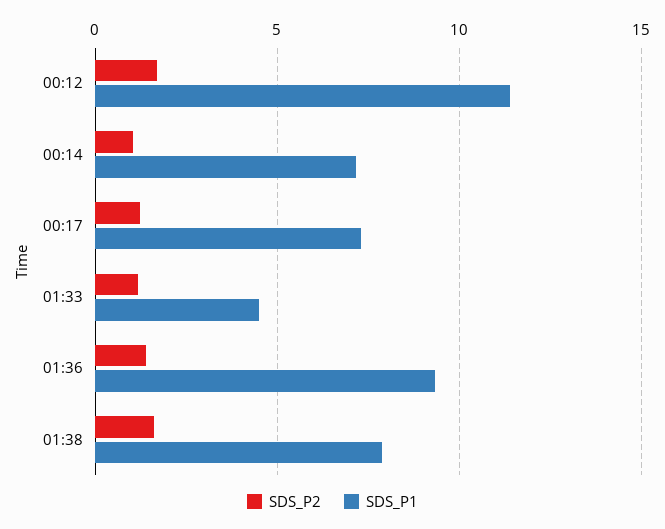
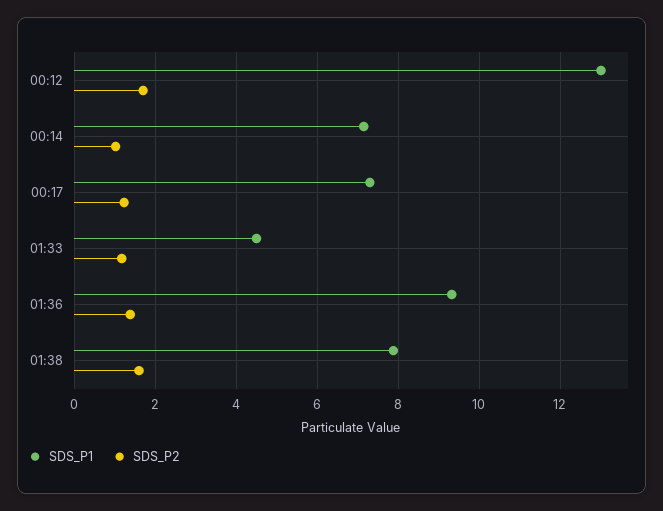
  {
    "SDS_P2": {
      "00:12": 1.8,
      "00:14": 1,
      "00:17": 1.2,
      "01:33": 1.2,
      "01:36": 1.4,
      "01:38": 1.6
    },
    "SDS_P1": {
-     "00:12": 11.5,
+     "00:12": 13,
      "00:14": 7.2,
      "00:17": 7.4,
      "01:33": 4.6,
      "01:36": 9.4,
      "01:38": 7.8
    }
  }

